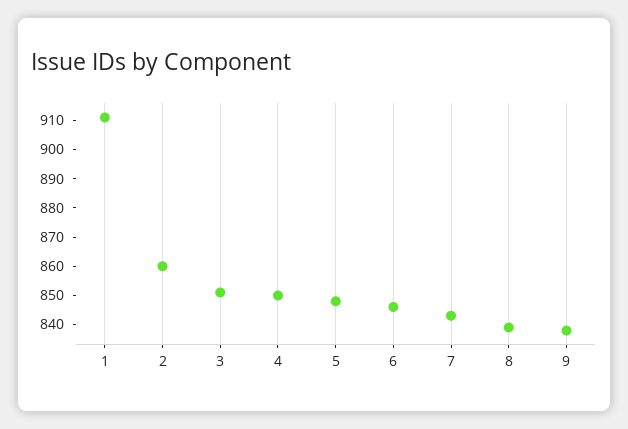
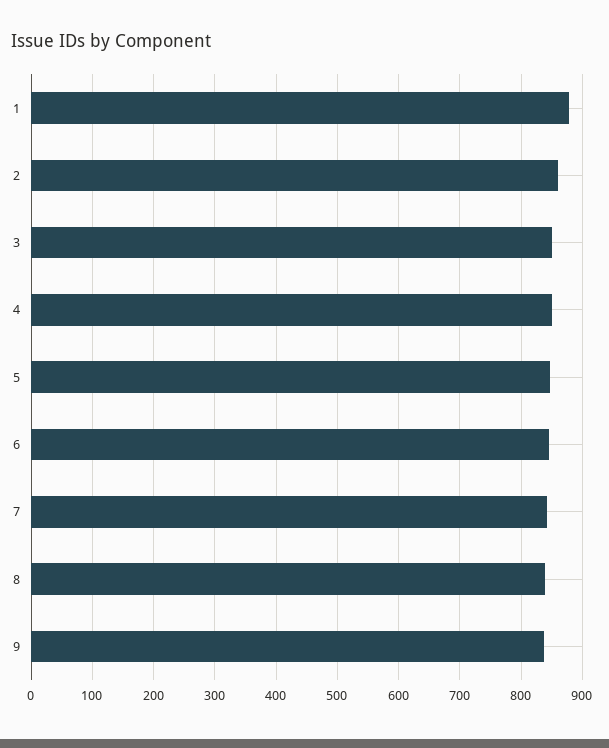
  {
-   "1": 910,
+   "1": 880,
    "2": 860,
    "3": 850,
    "4": 850,
    "5": 850,
    "6": 845,
    "7": 845,
    "8": 840,
    "9": 840
  }

